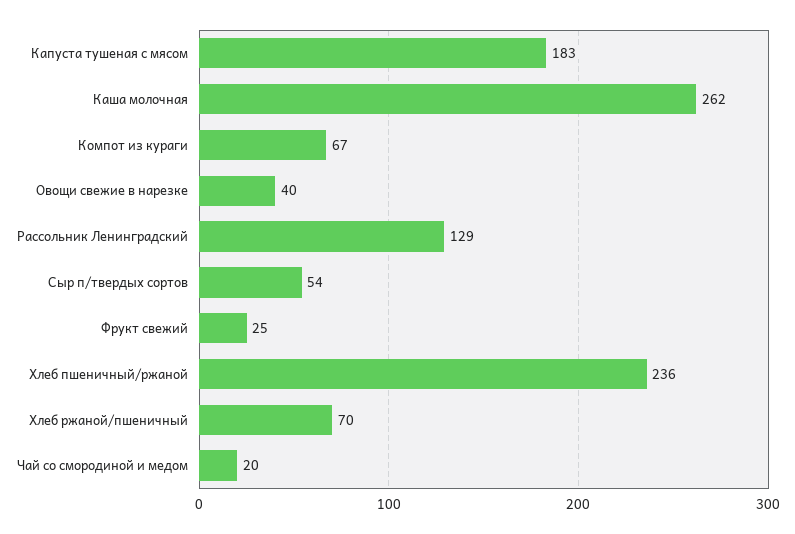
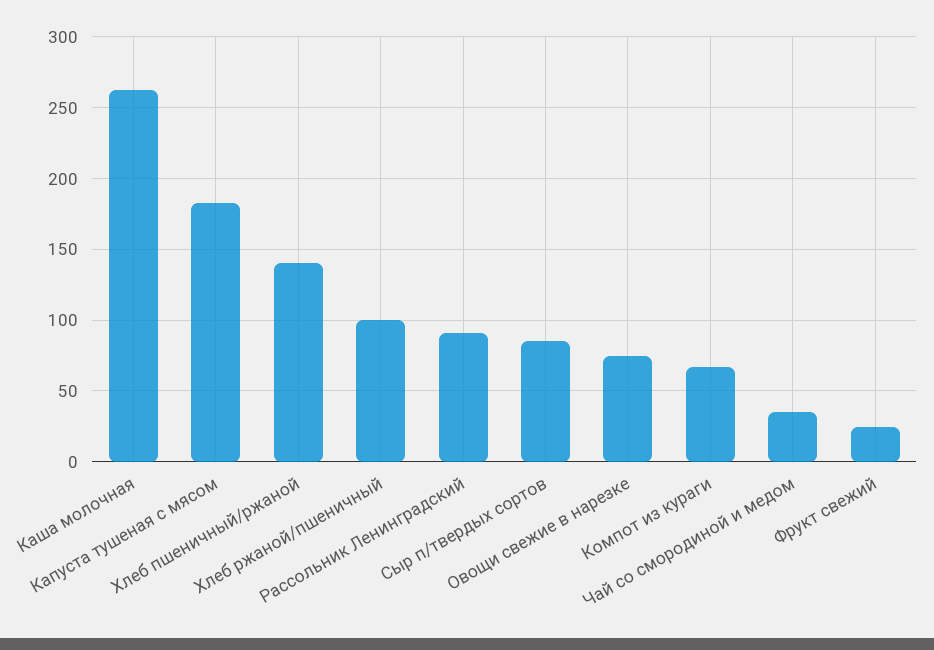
  {
    "Капуста тушеная с мясом": 183,
    "Каша молочная": 262,
    "Компот из кураги": 67,
-   "Овощи свежие в нарезке": 40,
+   "Овощи свежие в нарезке": 75,
-   "Рассольник Ленинградский": 129,
+   "Рассольник Ленинградский": 90,
-   "Сыр п/твердых сортов": 54,
+   "Сыр п/твердых сортов": 85,
    "Фрукт свежий": 25,
-   "Хлеб пшеничный/ржаной": 236,
+   "Хлеб пшеничный/ржаной": 140,
-   "Хлеб ржаной/пшеничный": 70,
+   "Хлеб ржаной/пшеничный": 100,
-   "Чай со смородиной и медом": 20
+   "Чай со смородиной и медом": 35
  }

